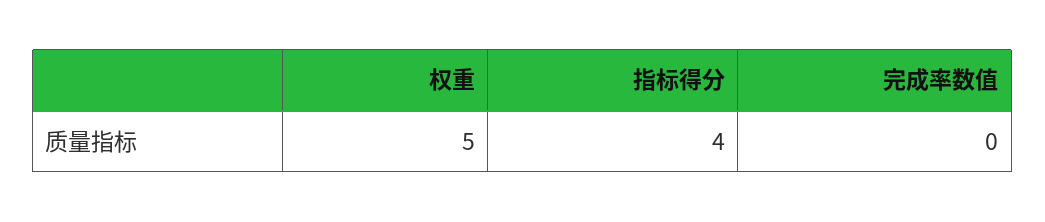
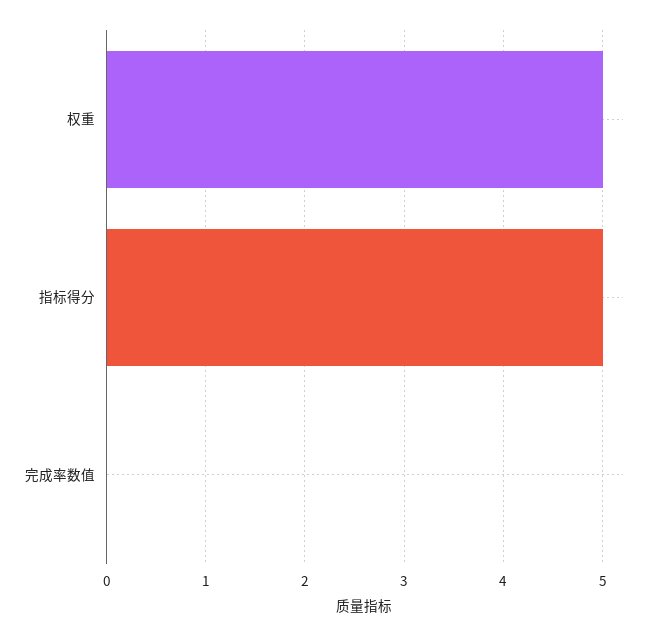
  {
    "权重": 5,
-   "指标得分": 4,
+   "指标得分": 5,
    "完成率数值": 0
  }

